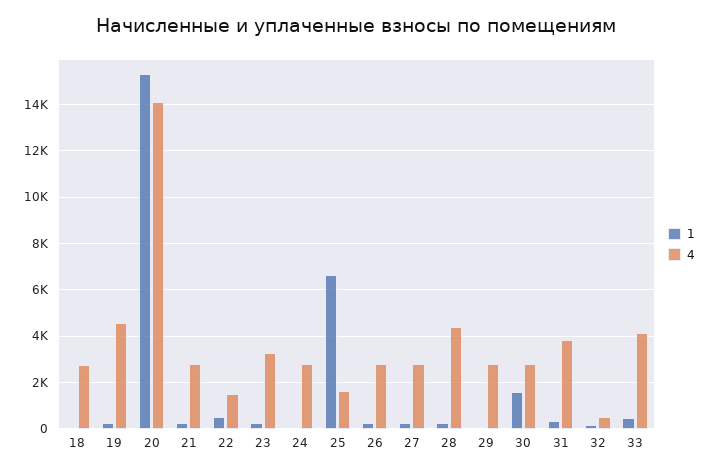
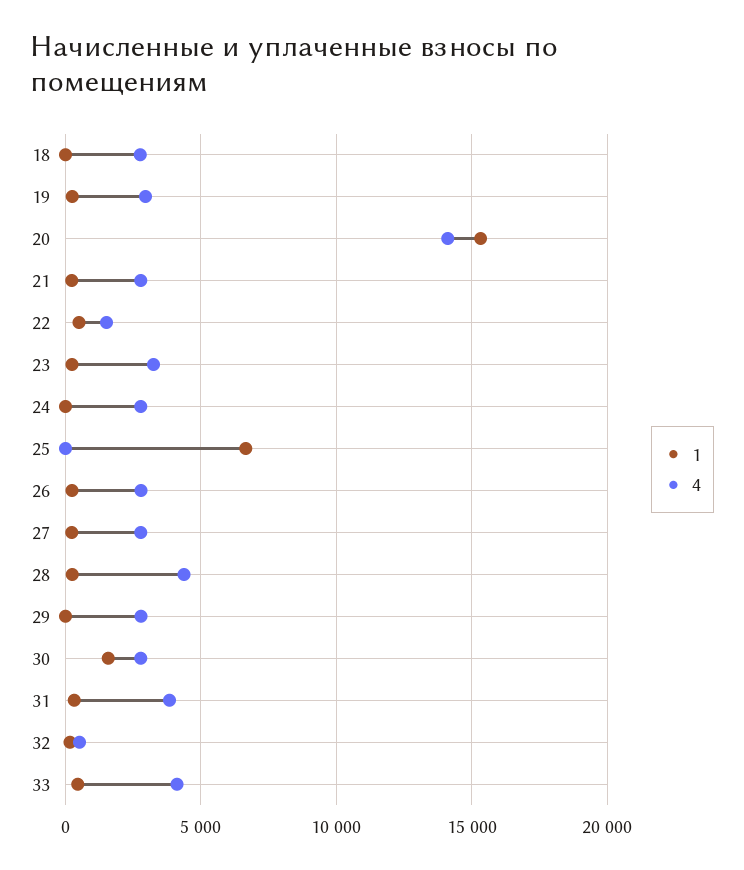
  {
    "1": {
      "18": 0,
      "19": 0,
      "20": 15500,
      "21": 0,
      "22": 500,
      "23": 0,
      "24": 0,
      "25": 6500,
      "26": 0,
      "27": 0,
      "28": 0,
      "29": 0,
      "30": 1500,
      "31": 500,
      "32": 0,
      "33": 500
    },
    "4": {
      "18": 3000,
-     "19": 4500,
+     "19": 3000,
      "20": 14000,
      "21": 3000,
      "22": 1500,
      "23": 3000,
      "24": 3000,
-     "25": 1500,
+     "25": 0,
      "26": 3000,
      "27": 3000,
      "28": 4500,
      "29": 3000,
      "30": 3000,
      "31": 4000,
      "32": 500,
      "33": 4000
    }
  }

